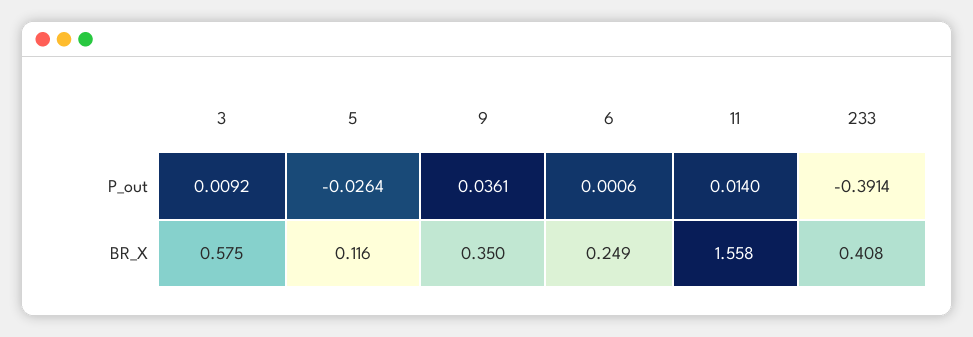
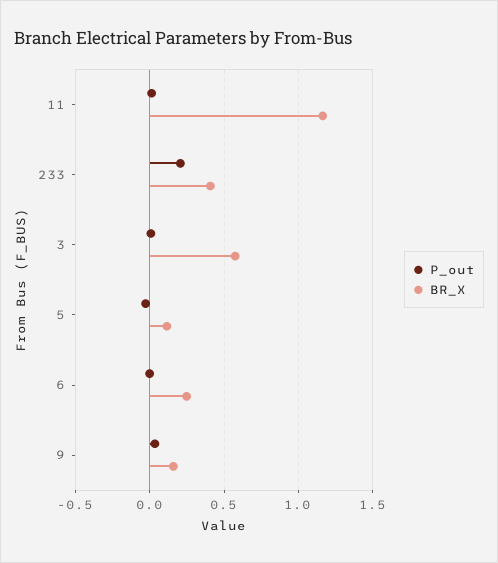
  {
    "P_out": {
      "3": 0.0092,
      "5": -0.0264,
      "9": 0.0361,
      "6": 0.0006,
      "11": 0.014,
-     "233": -0.3914
+     "233": 0.2
    },
    "BR_X": {
      "3": 0.575,
      "5": 0.116,
-     "9": 0.35,
+     "9": 0.15,
      "6": 0.249,
-     "11": 1.558,
+     "11": 1.15,
      "233": 0.408
    }
  }

